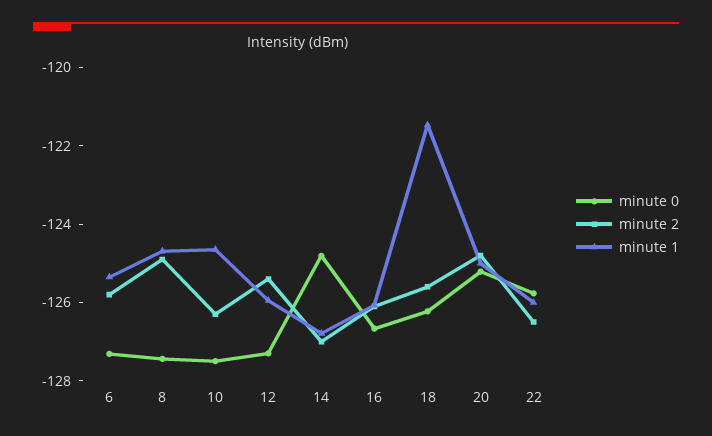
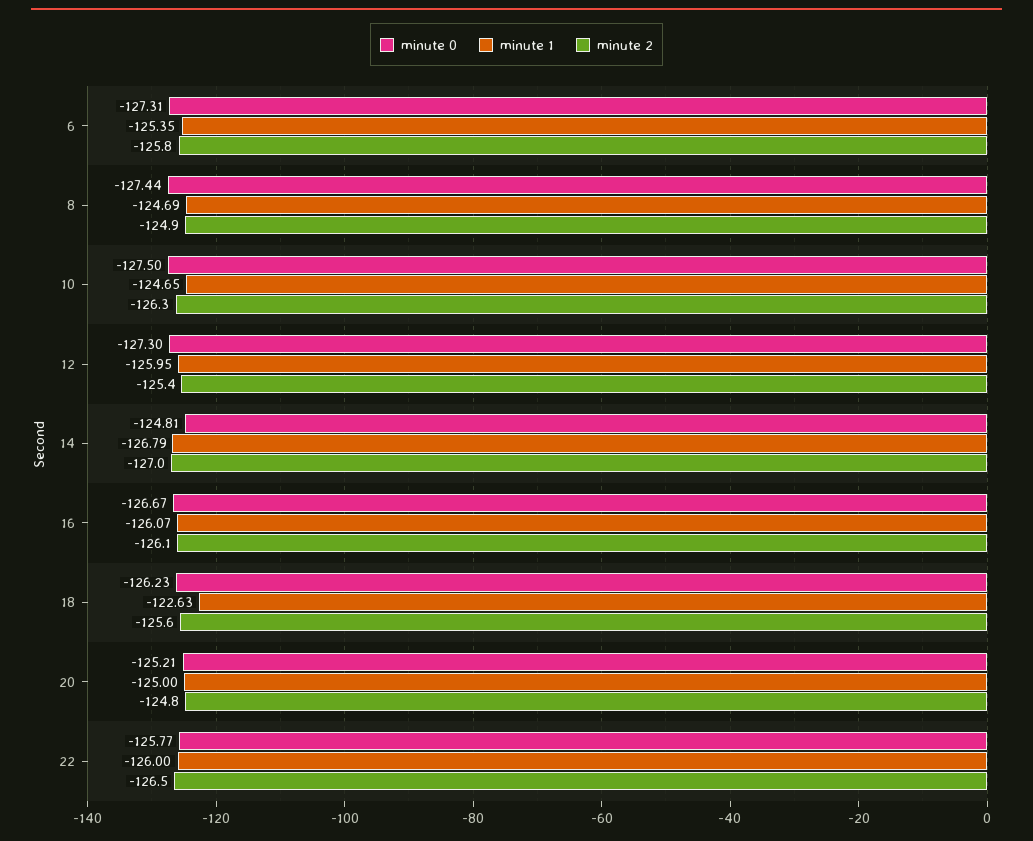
  {
    "minute 0": {
      "6": -127.31,
      "8": -127.44,
      "10": -127.5,
      "12": -127.3,
      "14": -124.81,
      "16": -126.67,
      "18": -126.23,
      "20": -125.21,
      "22": -125.77
    },
    "minute 2": {
      "6": -125.8,
      "8": -124.9,
      "10": -126.3,
      "12": -125.4,
      "14": -127,
      "16": -126.1,
      "18": -125.6,
      "20": -124.8,
      "22": -126.5
    },
    "minute 1": {
      "6": -125.35,
      "8": -124.69,
      "10": -124.65,
      "12": -125.95,
      "14": -126.79,
      "16": -126.07,
-     "18": -121.5,
+     "18": -122.63,
      "20": -125,
      "22": -126
    }
  }

